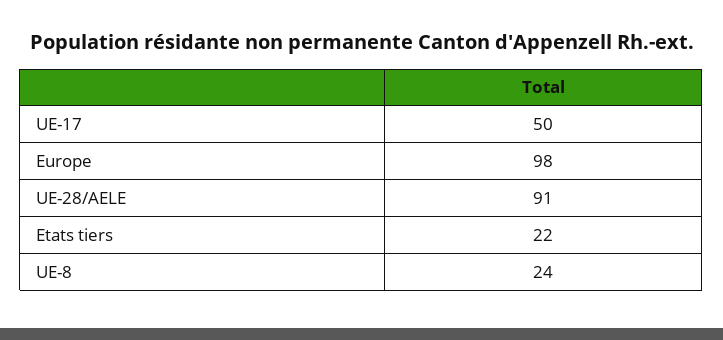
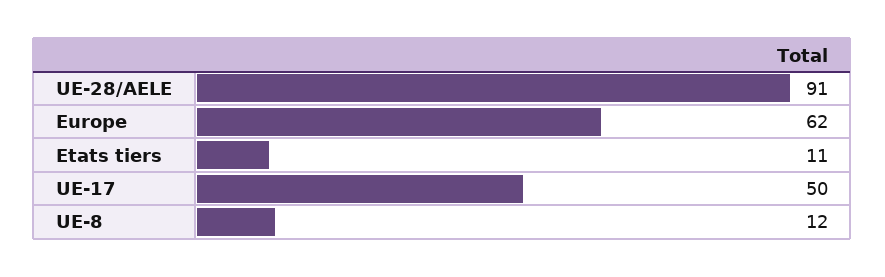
  {
    "UE-17": 50,
-   "Europe": 98,
+   "Europe": 62,
    "UE-28/AELE": 91,
-   "Etats tiers": 22,
+   "Etats tiers": 11,
-   "UE-8": 24
+   "UE-8": 12
  }

